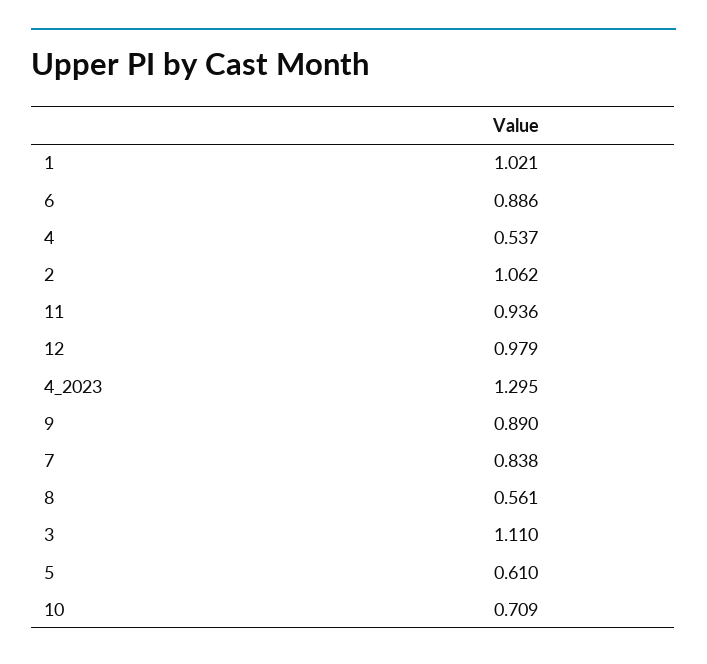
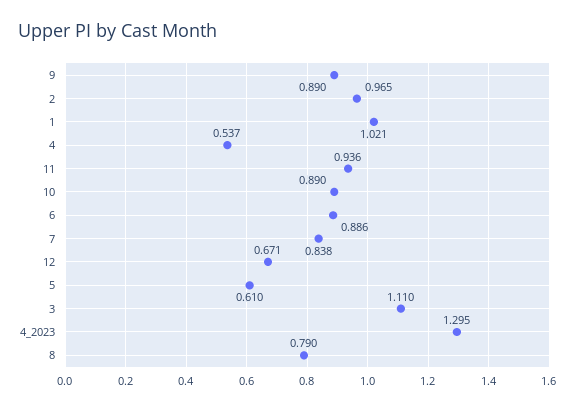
  {
    "1": 1.021,
    "6": 0.886,
    "4": 0.537,
-   "2": 1.062,
+   "2": 0.965,
    "11": 0.936,
-   "12": 0.979,
+   "12": 0.671,
    "4_2023": 1.295,
    "9": 0.89,
    "7": 0.838,
-   "8": 0.561,
+   "8": 0.79,
    "3": 1.11,
    "5": 0.61,
-   "10": 0.709
+   "10": 0.89
  }

